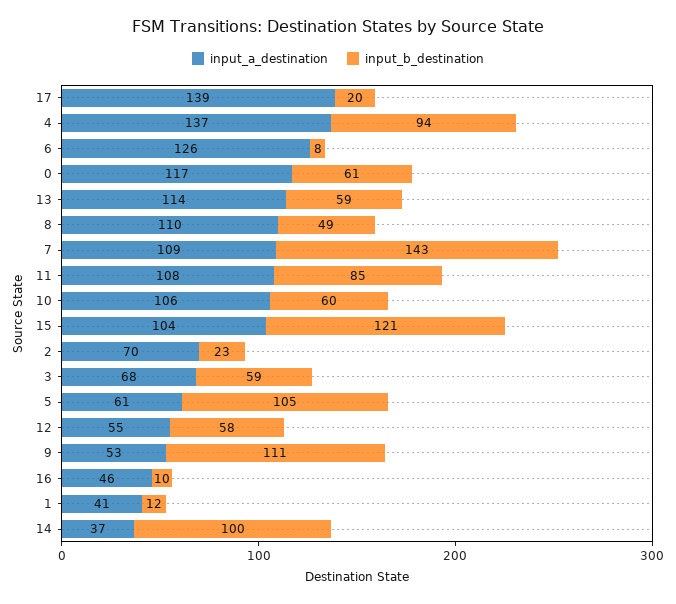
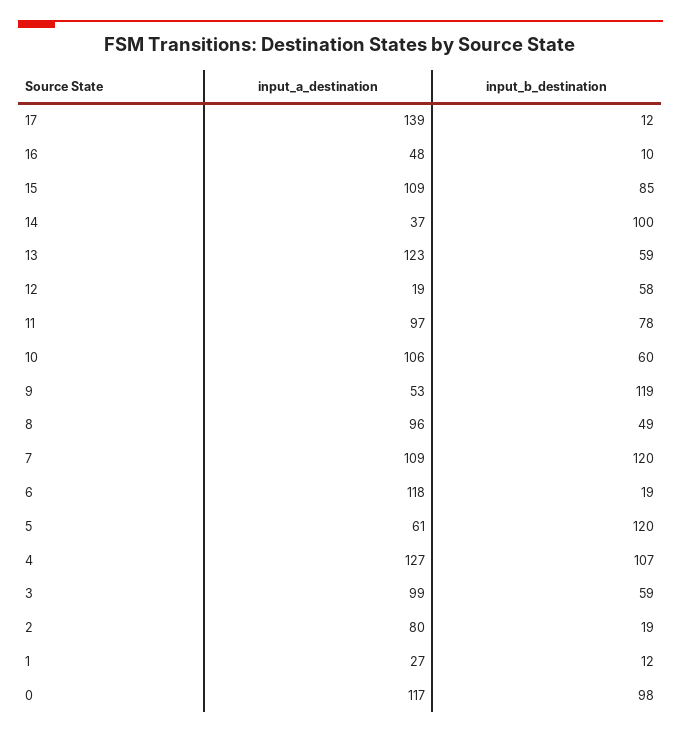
  {
    "input_a_destination": {
      "17": 139,
-     "4": 137,
+     "4": 127,
-     "6": 126,
+     "6": 118,
      "0": 117,
-     "13": 114,
+     "13": 123,
-     "8": 110,
+     "8": 96,
      "7": 109,
-     "11": 108,
+     "11": 97,
      "10": 106,
-     "15": 104,
+     "15": 109,
-     "2": 70,
+     "2": 80,
-     "3": 68,
+     "3": 99,
      "5": 61,
-     "12": 55,
+     "12": 19,
      "9": 53,
-     "16": 46,
+     "16": 48,
-     "1": 41,
+     "1": 27,
      "14": 37
    },
    "input_b_destination": {
-     "17": 20,
+     "17": 12,
-     "4": 94,
+     "4": 107,
-     "6": 8,
+     "6": 19,
-     "0": 61,
+     "0": 98,
      "13": 59,
      "8": 49,
-     "7": 143,
+     "7": 120,
-     "11": 85,
+     "11": 78,
      "10": 60,
-     "15": 121,
+     "15": 85,
-     "2": 23,
+     "2": 19,
      "3": 59,
-     "5": 105,
+     "5": 120,
      "12": 58,
-     "9": 111,
+     "9": 119,
      "16": 10,
      "1": 12,
      "14": 100
    }
  }

